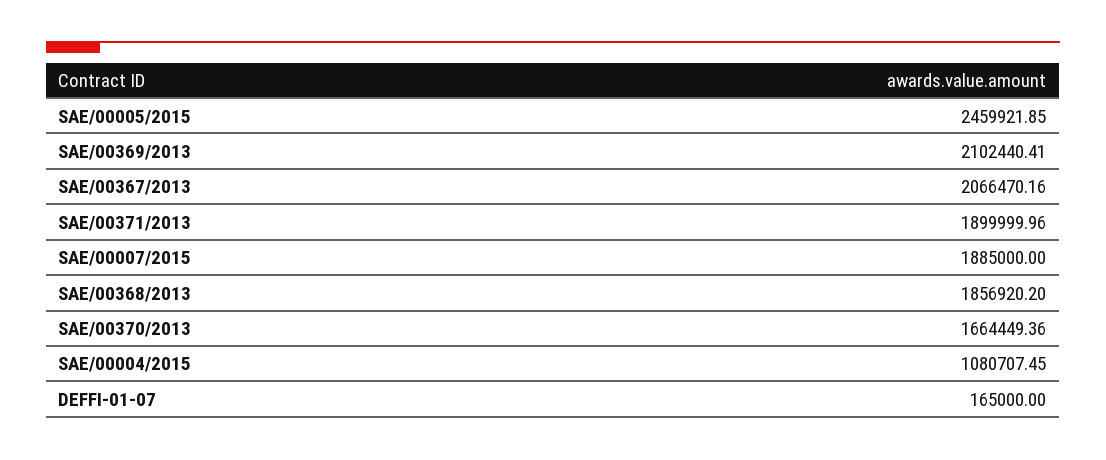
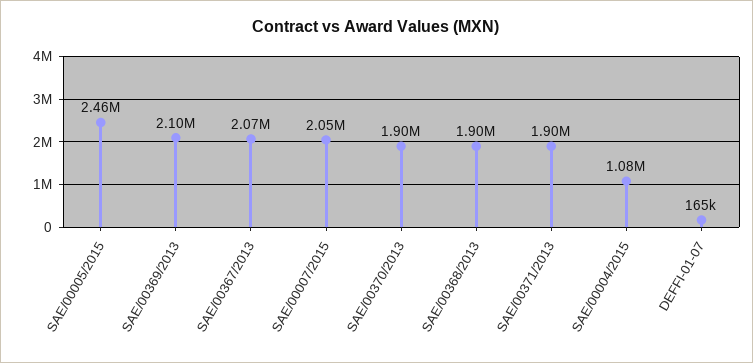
  {
    "SAE/00005/2015": 2459921.85,
    "SAE/00369/2013": 2102440.41,
    "SAE/00367/2013": 2066470.16,
    "SAE/00371/2013": 1899999.96,
-   "SAE/00007/2015": 1885000,
+   "SAE/00007/2015": 2050000,
-   "SAE/00368/2013": 1856920.2,
+   "SAE/00368/2013": 1900000,
-   "SAE/00370/2013": 1664449.36,
+   "SAE/00370/2013": 1900000,
    "SAE/00004/2015": 1080707.45,
    "DEFFI-01-07": 165000
  }

